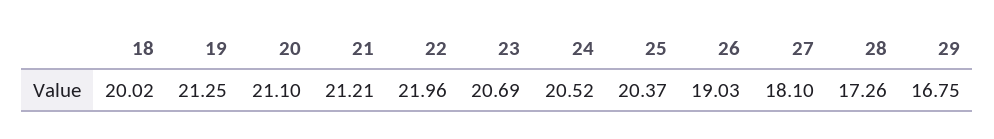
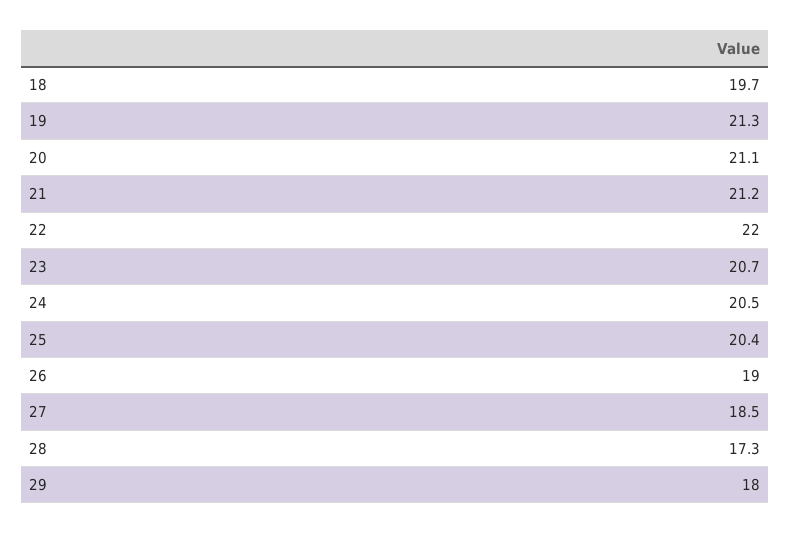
  {
-   "18": 20.02,
+   "18": 19.7,
    "19": 21.25,
    "20": 21.1,
    "21": 21.21,
    "22": 21.96,
    "23": 20.69,
    "24": 20.52,
    "25": 20.37,
    "26": 19.03,
-   "27": 18.1,
+   "27": 18.5,
    "28": 17.26,
-   "29": 16.75
+   "29": 18
  }

